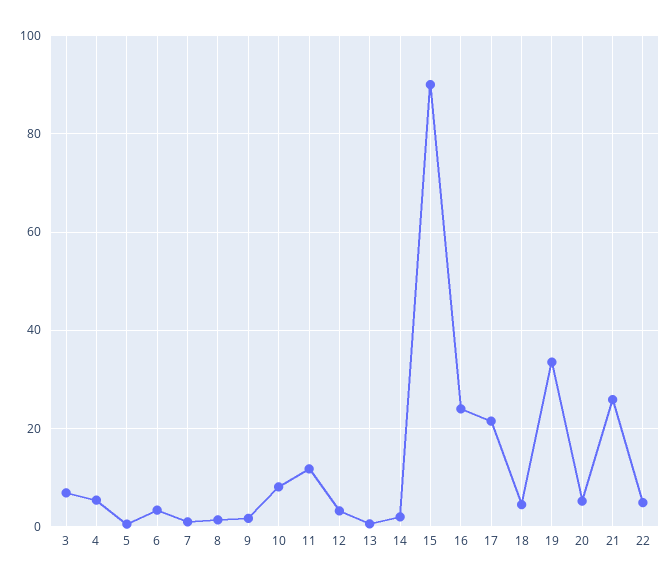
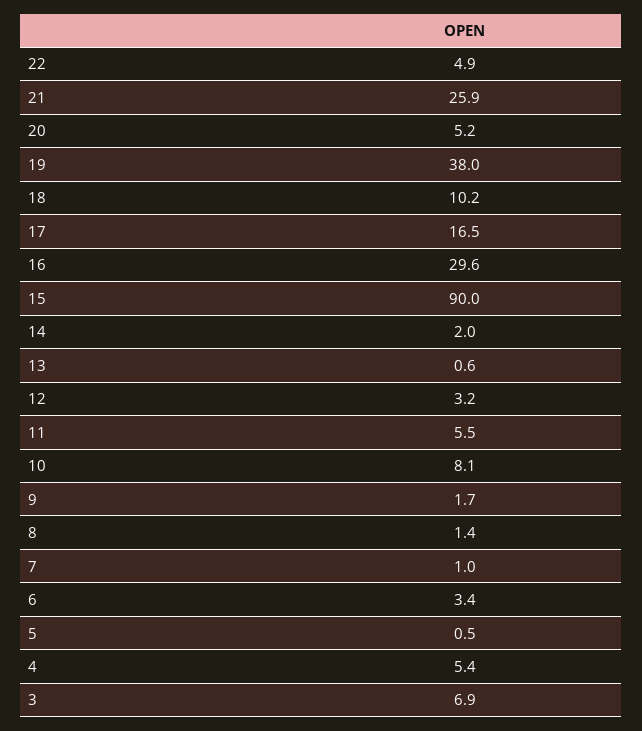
  {
    "3": 6.9,
    "4": 5.4,
    "5": 0.5,
    "6": 3.4,
    "7": 1,
    "8": 1.4,
    "9": 1.7,
    "10": 8.1,
-   "11": 12,
+   "11": 5.5,
    "12": 3.2,
    "13": 0.6,
    "14": 2,
    "15": 90,
-   "16": 24,
+   "16": 29.6,
-   "17": 22,
+   "17": 16.5,
-   "18": 4,
+   "18": 10.2,
-   "19": 34,
+   "19": 38,
    "20": 5.2,
    "21": 25.9,
    "22": 4.9
  }

